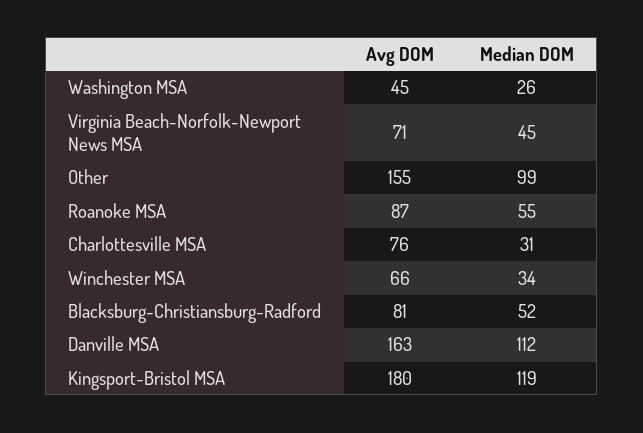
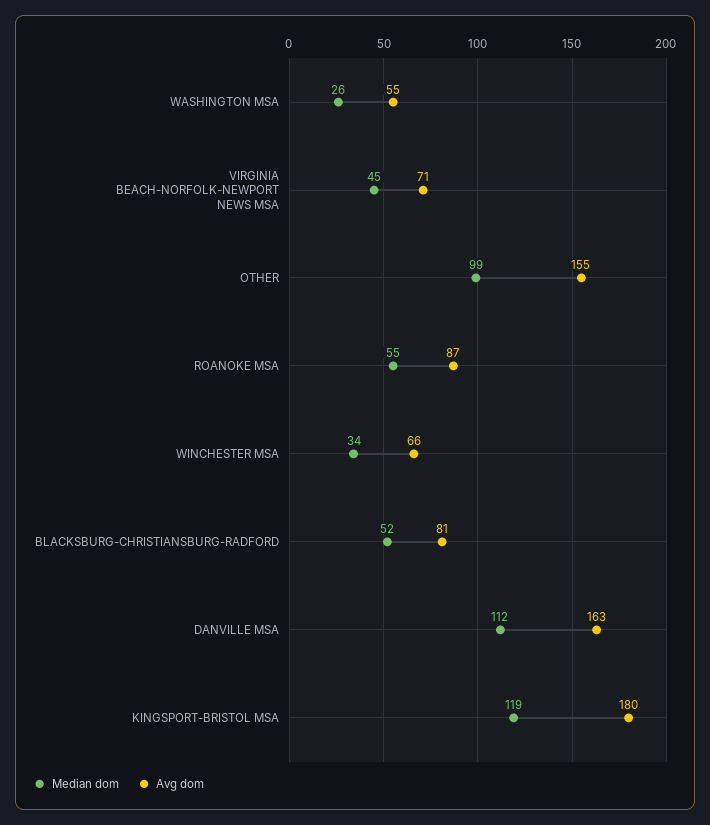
  {
    "Avg DOM": {
-     "Washington MSA": 45,
+     "Washington MSA": 55,
      "Virginia Beach-Norfolk-Newport News MSA": 71,
      "Other": 155,
      "Roanoke MSA": 87,
-     "Charlottesville MSA": 76,
      "Winchester MSA": 66,
      "Blacksburg-Christiansburg-Radford": 81,
      "Danville MSA": 163,
      "Kingsport-Bristol MSA": 180
    },
    "Median DOM": {
      "Washington MSA": 26,
      "Virginia Beach-Norfolk-Newport News MSA": 45,
      "Other": 99,
      "Roanoke MSA": 55,
-     "Charlottesville MSA": 31,
      "Winchester MSA": 34,
      "Blacksburg-Christiansburg-Radford": 52,
      "Danville MSA": 112,
      "Kingsport-Bristol MSA": 119
    }
  }

